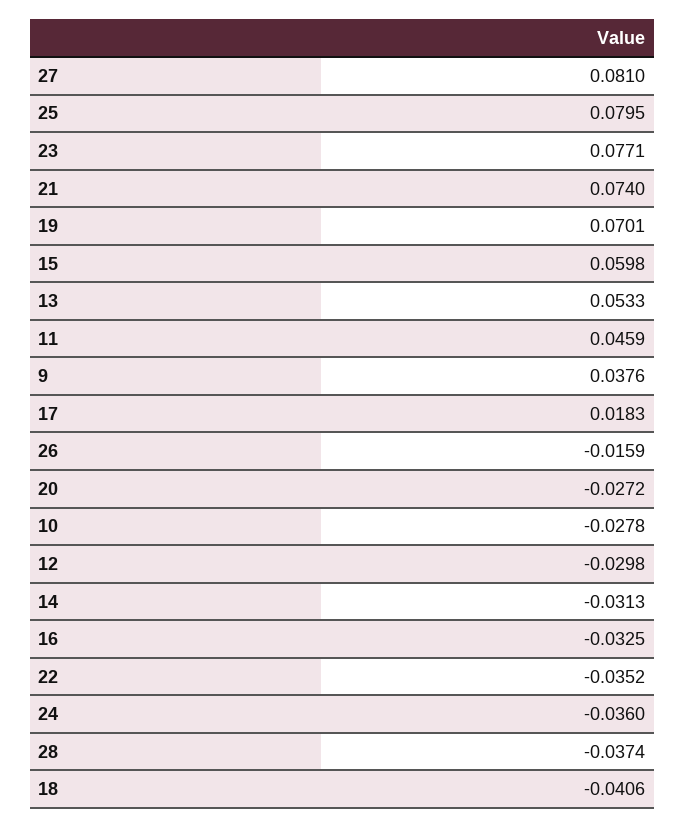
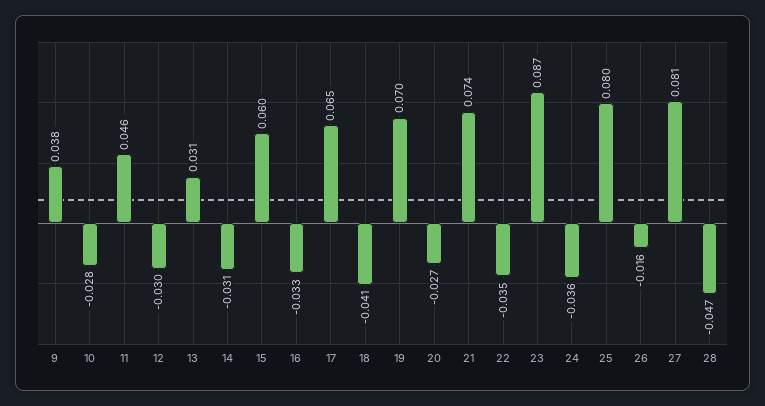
  {
    "27": 0.081,
    "25": 0.0795,
-   "23": 0.0771,
+   "23": 0.087,
    "21": 0.074,
    "19": 0.0701,
    "15": 0.0598,
-   "13": 0.0533,
+   "13": 0.031,
    "11": 0.0459,
    "9": 0.0376,
-   "17": 0.0183,
+   "17": 0.065,
    "26": -0.0159,
    "20": -0.0272,
    "10": -0.0278,
    "12": -0.0298,
    "14": -0.0313,
    "16": -0.0325,
    "22": -0.0352,
    "24": -0.036,
-   "28": -0.0374,
+   "28": -0.047,
    "18": -0.0406
  }

